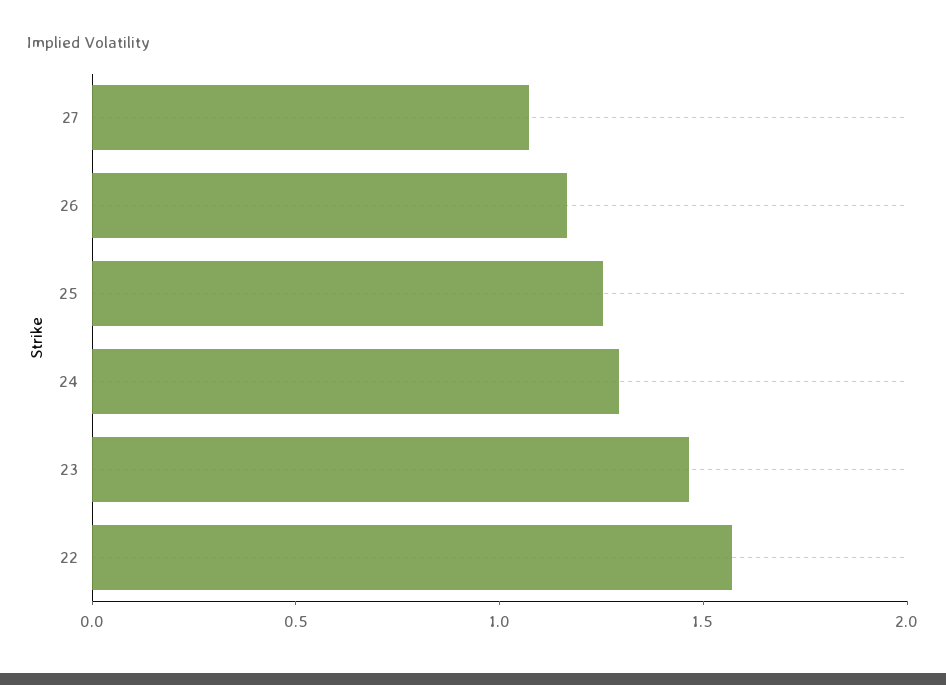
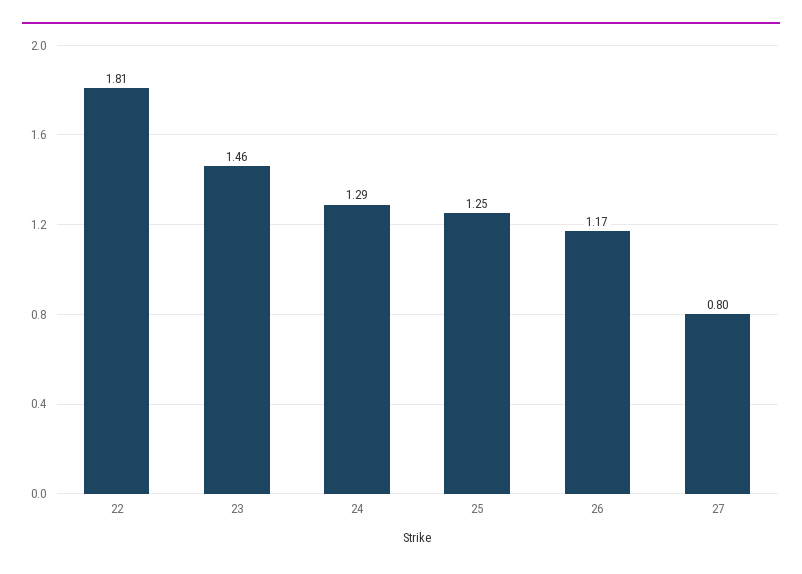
  {
-   "27": 1.1,
+   "27": 0.8,
    "26": 1.17,
    "25": 1.25,
    "24": 1.29,
    "23": 1.46,
-   "22": 1.6
+   "22": 1.81
  }

